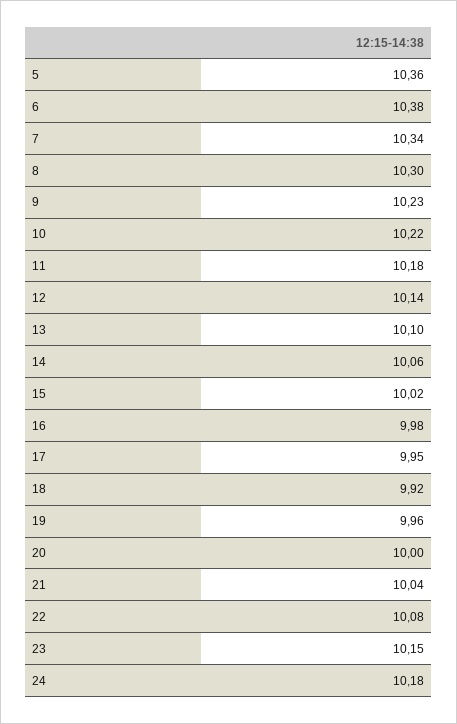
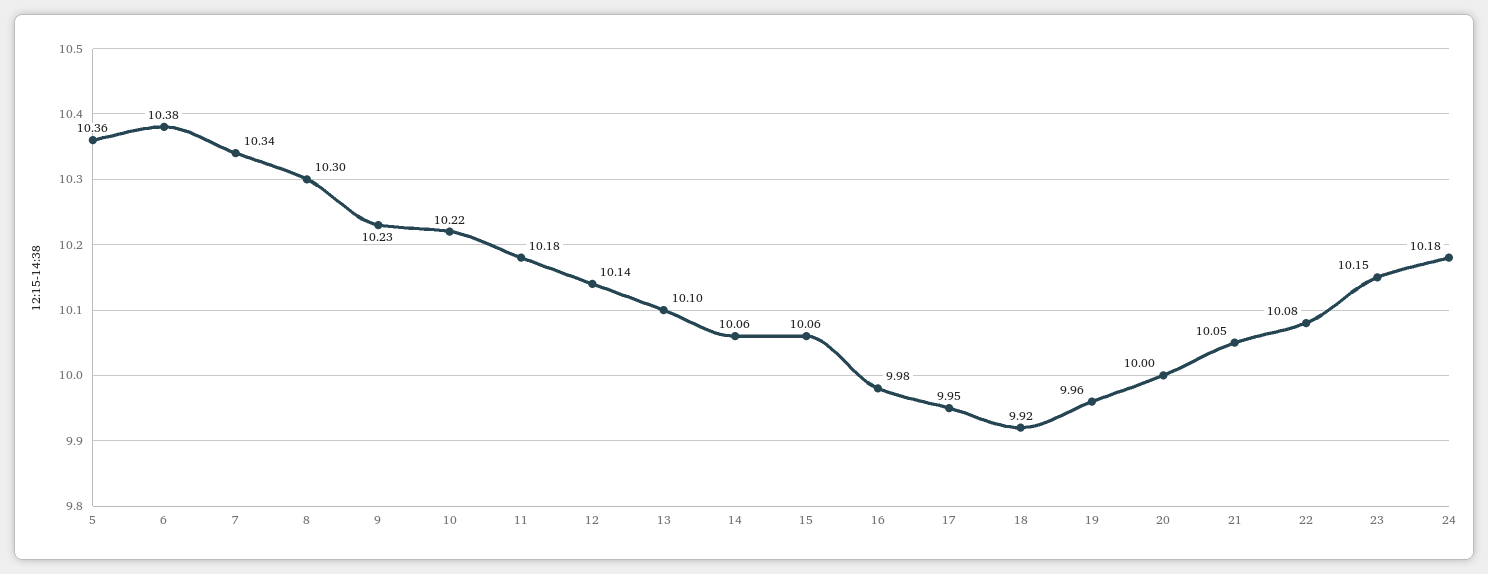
  {
    "5": 10.36,
    "6": 10.38,
    "7": 10.34,
    "8": 10.3,
    "9": 10.23,
    "10": 10.22,
    "11": 10.18,
    "12": 10.14,
    "13": 10.1,
    "14": 10.06,
-   "15": 10.02,
+   "15": 10.06,
    "16": 9.98,
    "17": 9.95,
    "18": 9.92,
    "19": 9.96,
    "20": 10,
-   "21": 10.04,
+   "21": 10.05,
    "22": 10.08,
    "23": 10.15,
    "24": 10.18
  }

